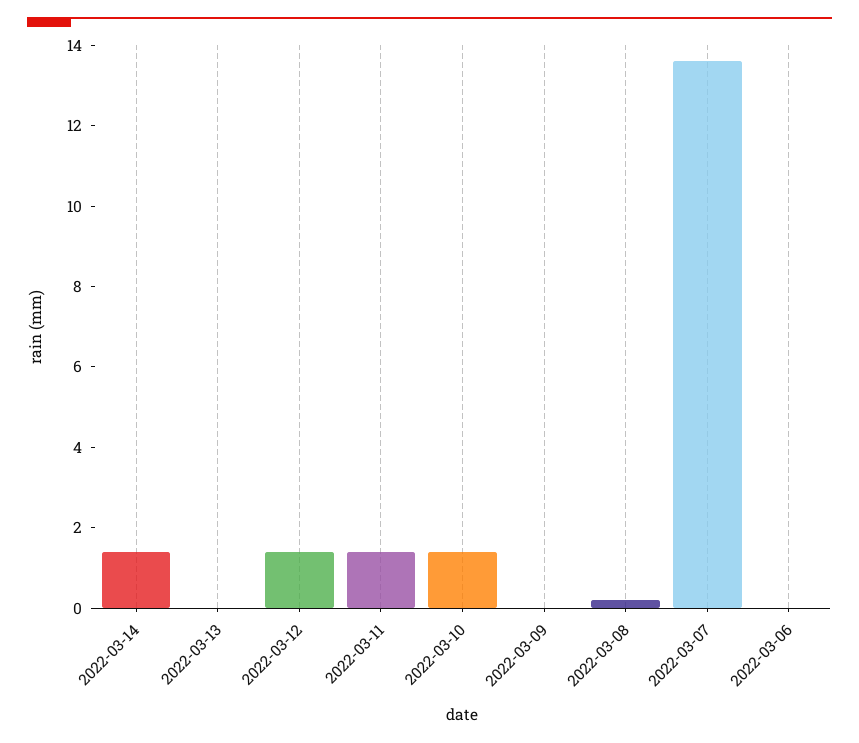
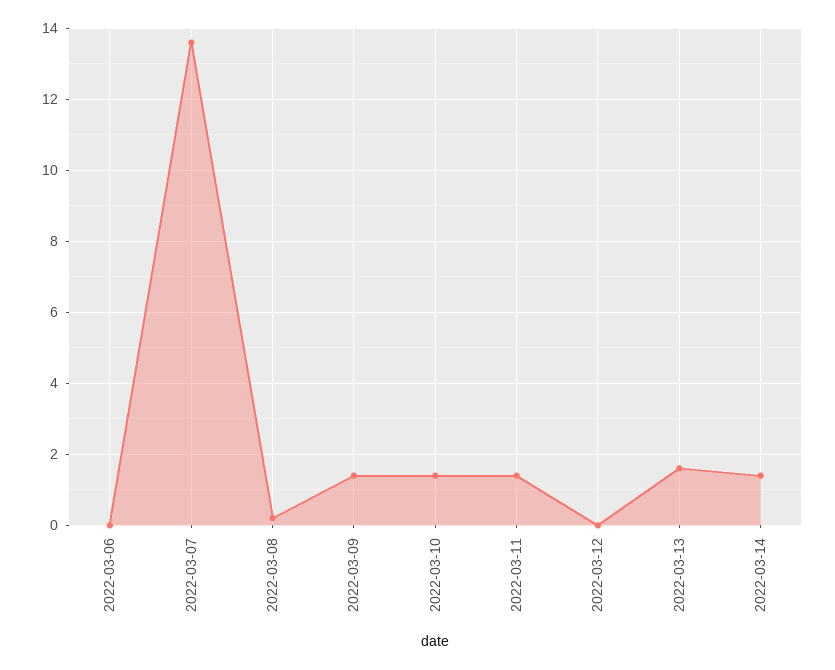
  {
    "2022-03-14": 1.5,
-   "2022-03-13": 0,
+   "2022-03-13": 1.5,
-   "2022-03-12": 1.5,
+   "2022-03-12": 0,
    "2022-03-11": 1.5,
    "2022-03-10": 1.5,
-   "2022-03-09": 0,
+   "2022-03-09": 1.5,
    "2022-03-08": 0,
    "2022-03-07": 13.5,
    "2022-03-06": 0
  }

